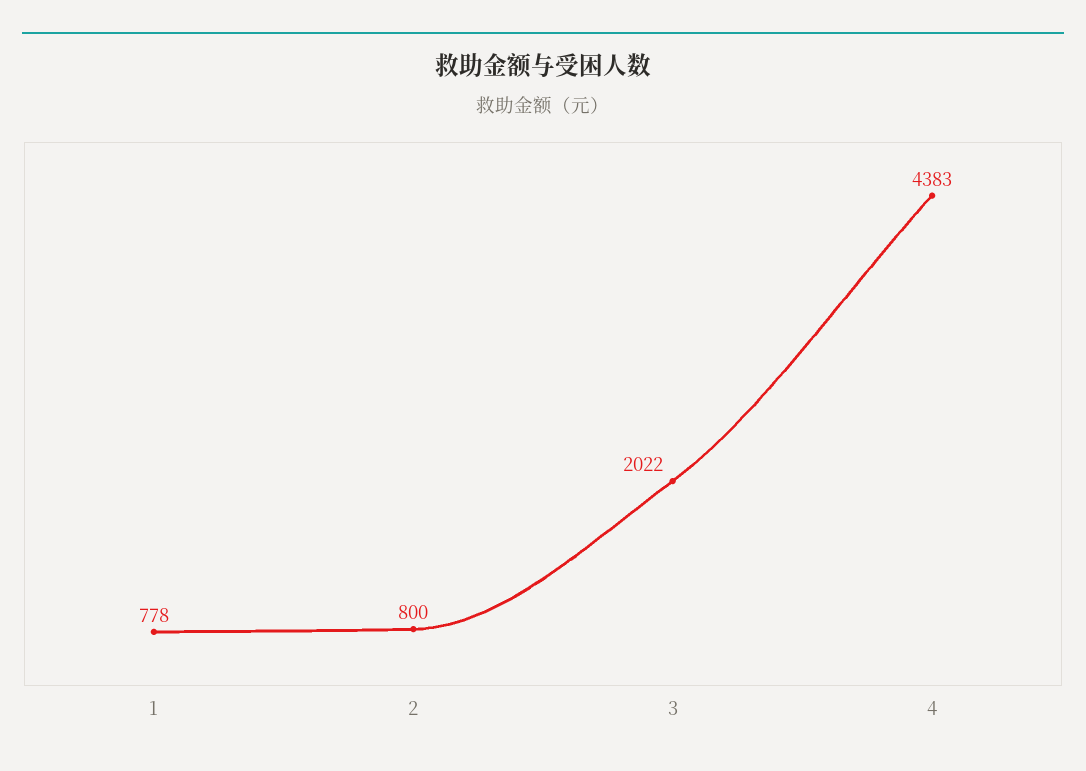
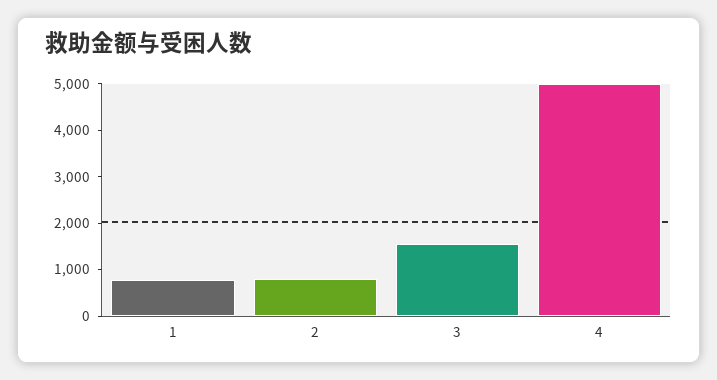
  {
    "1": 778,
    "2": 800,
-   "3": 2022,
+   "3": 1600,
-   "4": 4383
+   "4": 5000
  }

